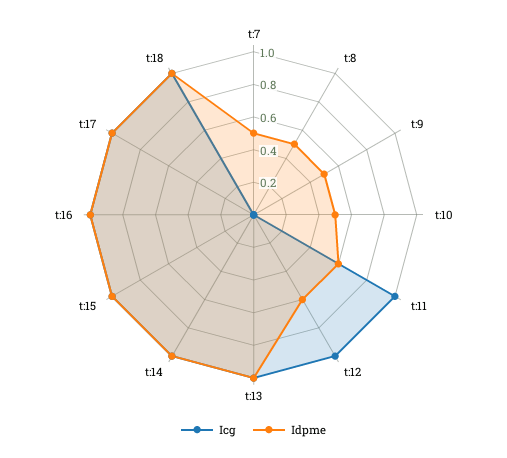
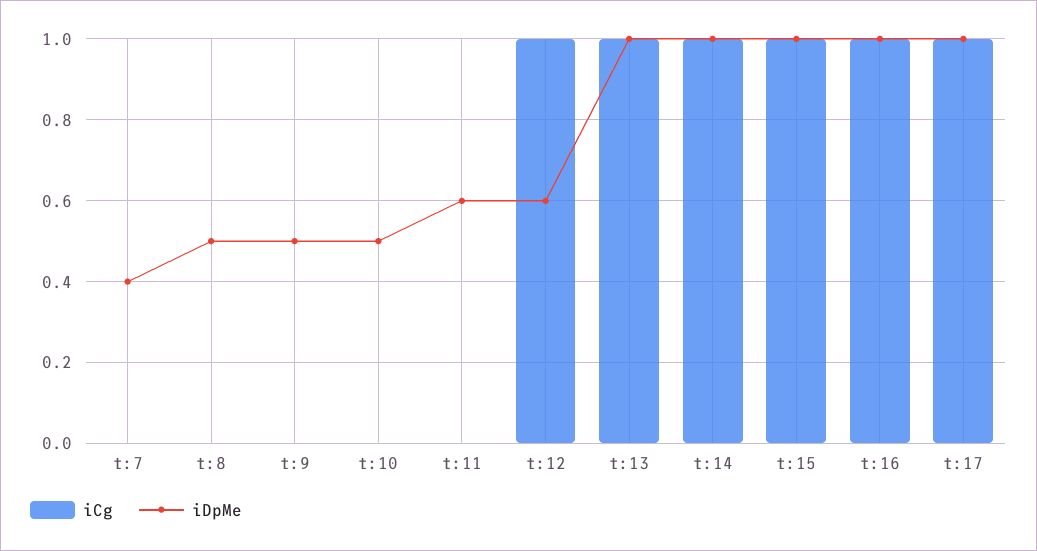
  {
    "Icg": {
      "t:7": 0,
      "t:8": 0,
      "t:9": 0,
      "t:10": 0,
-     "t:11": 1,
+     "t:11": 0,
      "t:12": 1,
      "t:13": 1,
      "t:14": 1,
      "t:15": 1,
      "t:16": 1,
-     "t:17": 1,
+     "t:17": 1
-     "t:18": 1
    },
    "Idpme": {
-     "t:7": 0.5,
+     "t:7": 0.4,
      "t:8": 0.5,
      "t:9": 0.5,
      "t:10": 0.5,
      "t:11": 0.6,
      "t:12": 0.6,
      "t:13": 1,
      "t:14": 1,
      "t:15": 1,
      "t:16": 1,
-     "t:17": 1,
+     "t:17": 1
-     "t:18": 1
    }
  }

